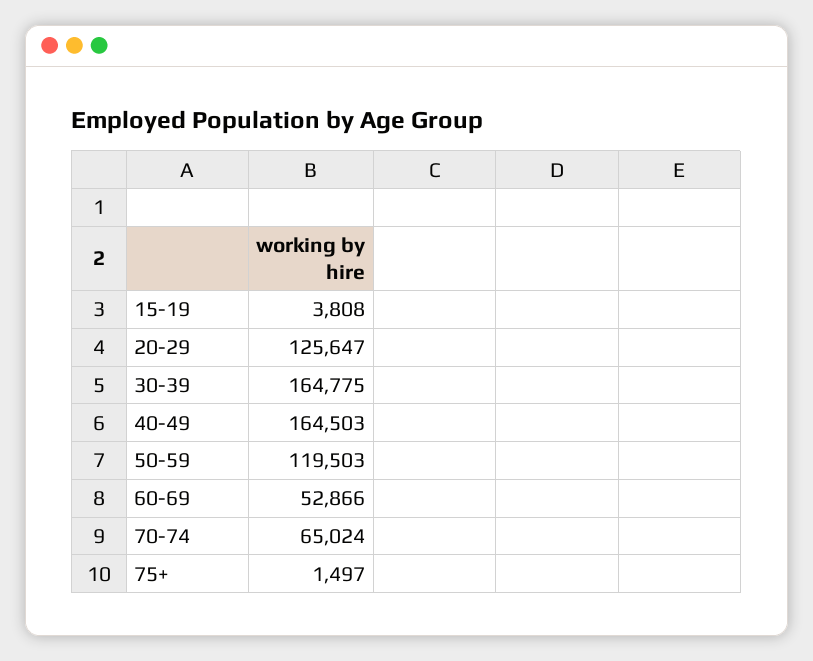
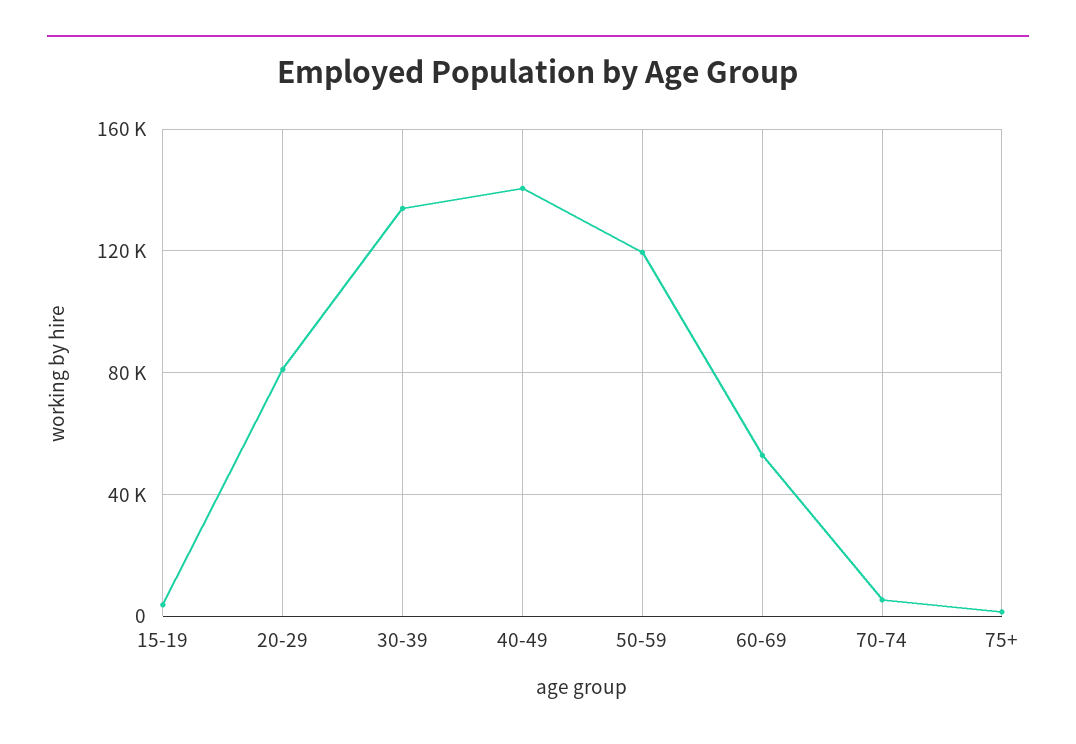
  {
    "15-19": 3808,
-   "20-29": 125647,
+   "20-29": 80000,
-   "30-39": 164775,
+   "30-39": 135000,
-   "40-49": 164503,
+   "40-49": 140000,
    "50-59": 119503,
    "60-69": 52866,
-   "70-74": 65024,
+   "70-74": 5000,
    "75+": 1497
  }

